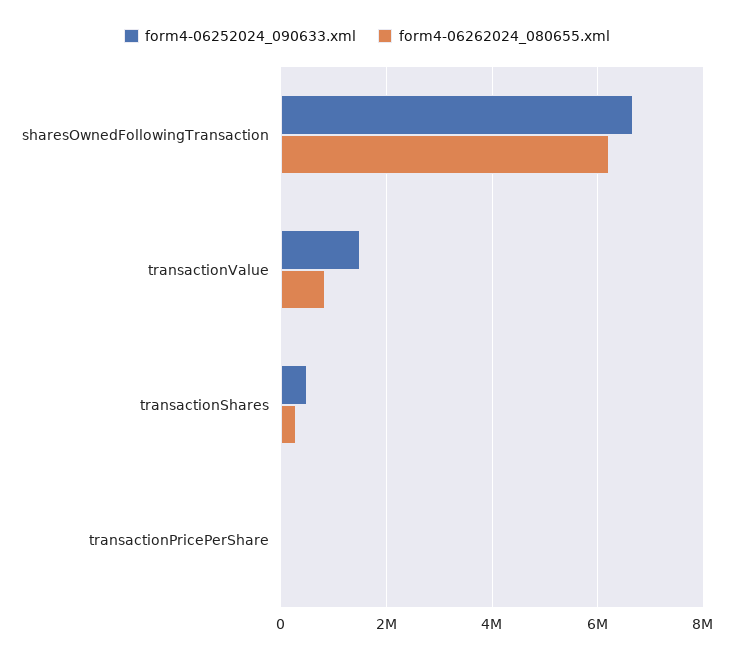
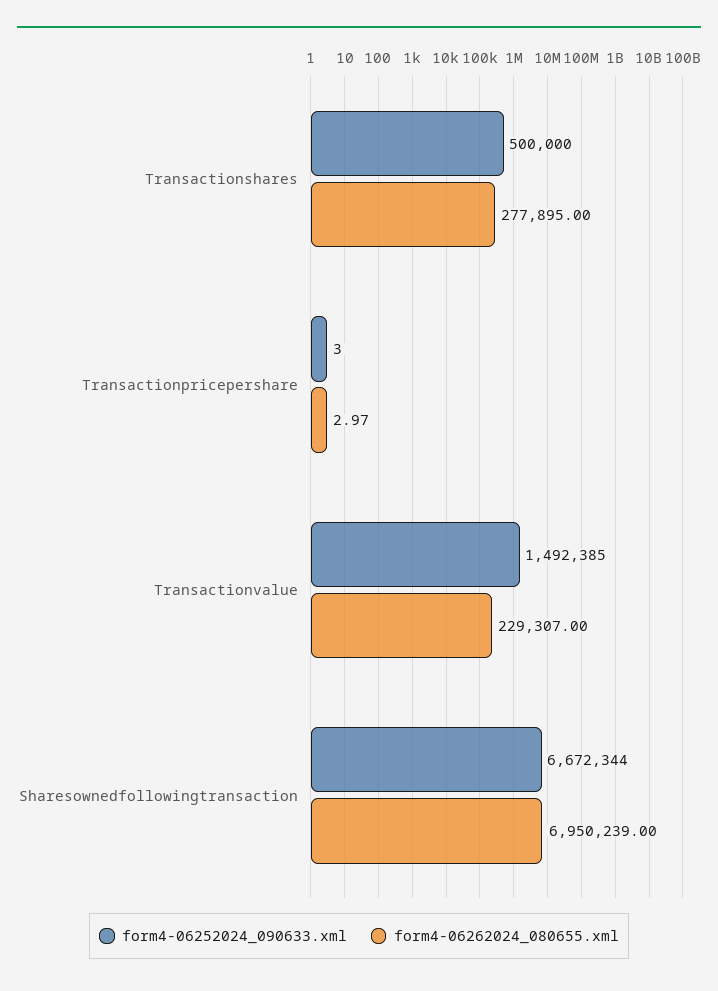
  {
    "form4-06252024_090633.xml": {
      "sharesOwnedFollowingTransaction": 6672344,
      "transactionValue": 1492385,
      "transactionShares": 500000,
      "transactionPricePerShare": 3
    },
    "form4-06262024_080655.xml": {
-     "sharesOwnedFollowingTransaction": 6200000,
+     "sharesOwnedFollowingTransaction": 6950239,
-     "transactionValue": 800000,
+     "transactionValue": 229307,
      "transactionShares": 277895,
      "transactionPricePerShare": 2.97
    }
  }

